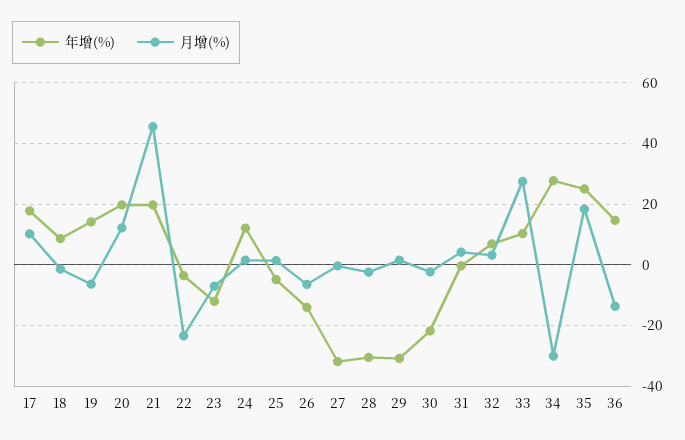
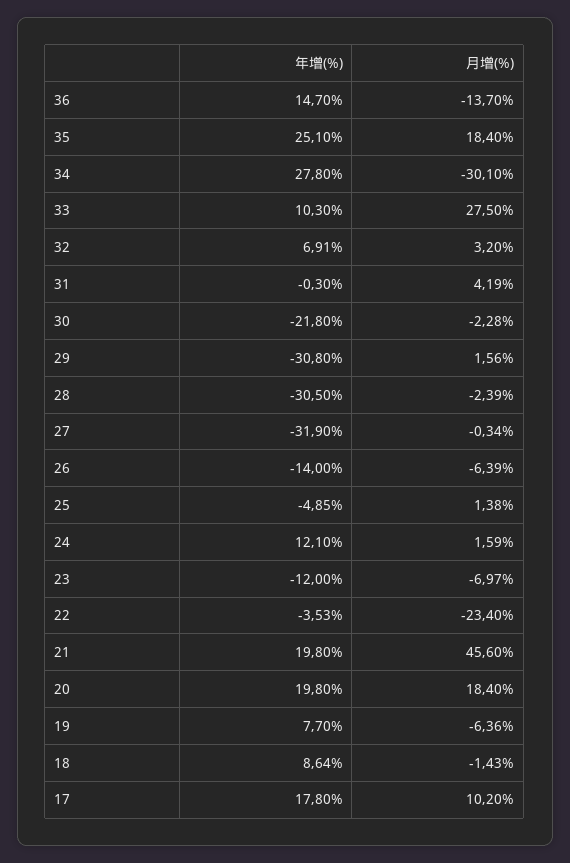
  {
    "年增(%)": {
      "17": 17.8,
      "18": 8.64,
-     "19": 14,
+     "19": 7.7,
      "20": 19.8,
      "21": 19.8,
      "22": -3.53,
      "23": -12,
      "24": 12.1,
      "25": -4.85,
      "26": -14,
      "27": -31.9,
      "28": -30.5,
      "29": -30.8,
      "30": -21.8,
      "31": -0.3,
      "32": 6.91,
      "33": 10.3,
      "34": 27.8,
      "35": 25.1,
      "36": 14.7
    },
    "月增(%)": {
      "17": 10.2,
      "18": -1.43,
      "19": -6.36,
-     "20": 12,
+     "20": 18.4,
      "21": 45.6,
      "22": -23.4,
      "23": -6.97,
      "24": 1.59,
      "25": 1.38,
      "26": -6.39,
      "27": -0.34,
      "28": -2.39,
      "29": 1.56,
      "30": -2.28,
      "31": 4.19,
      "32": 3.2,
      "33": 27.5,
      "34": -30.1,
      "35": 18.4,
      "36": -13.7
    }
  }

